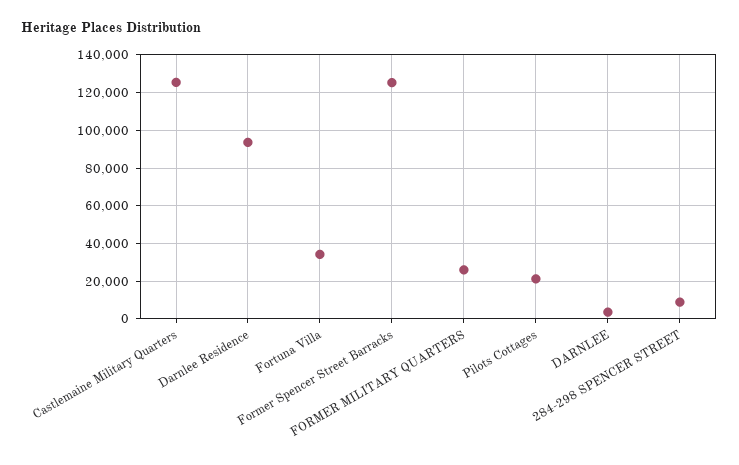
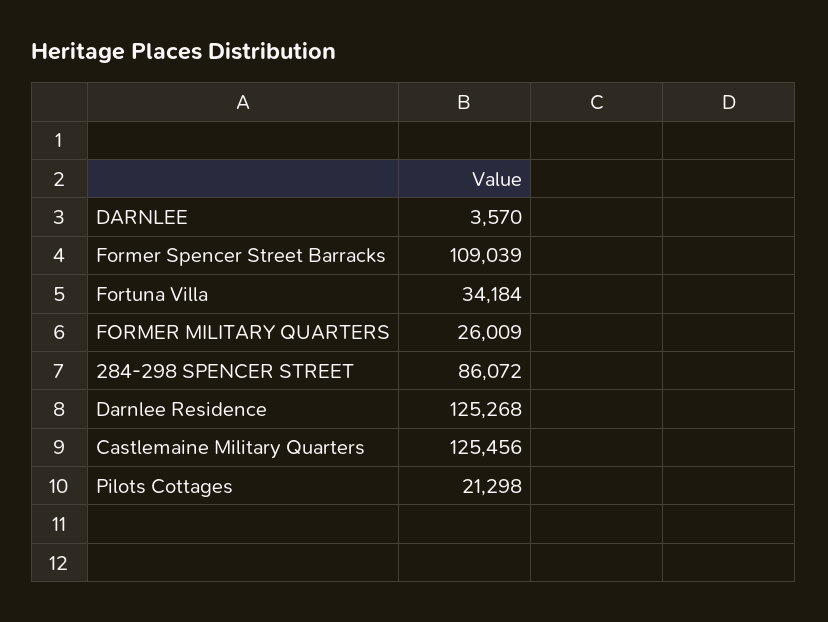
  {
    "Castlemaine Military Quarters": 125456,
-   "Darnlee Residence": 95000,
+   "Darnlee Residence": 125268,
    "Fortuna Villa": 34184,
-   "Former Spencer Street Barracks": 125000,
+   "Former Spencer Street Barracks": 109039,
    "FORMER MILITARY QUARTERS": 26009,
    "Pilots Cottages": 21298,
    "DARNLEE": 3570,
-   "284-298 SPENCER STREET": 10000
+   "284-298 SPENCER STREET": 86072
  }

